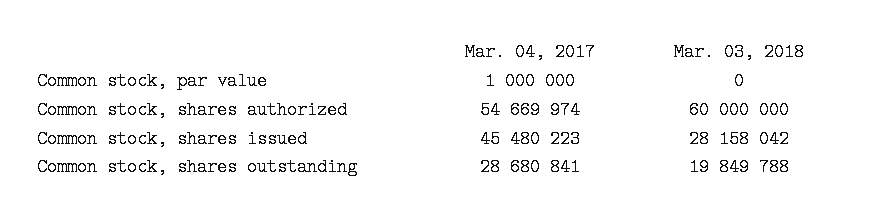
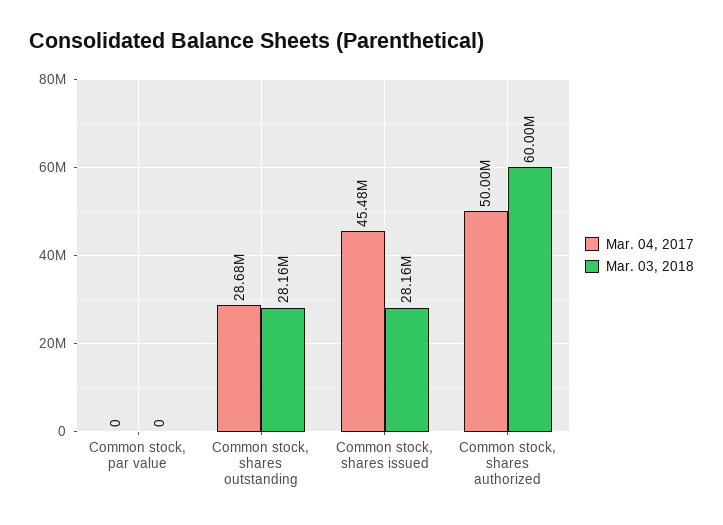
  {
    "Mar. 04, 2017": {
-     "Common stock, par value": 1000000,
+     "Common stock, par value": 0,
-     "Common stock, shares authorized": 54669974,
+     "Common stock, shares authorized": 50000000,
      "Common stock, shares issued": 45480223,
      "Common stock, shares outstanding": 28680841
    },
    "Mar. 03, 2018": {
      "Common stock, par value": 0,
      "Common stock, shares authorized": 60000000,
      "Common stock, shares issued": 28158042,
-     "Common stock, shares outstanding": 19849788
+     "Common stock, shares outstanding": 28160000
    }
  }

